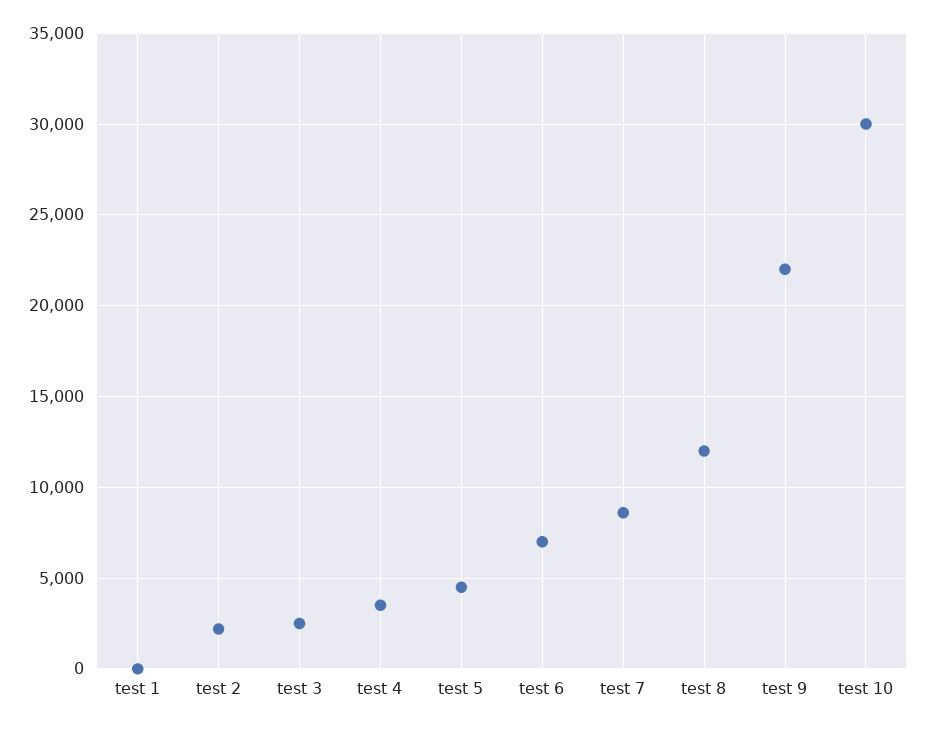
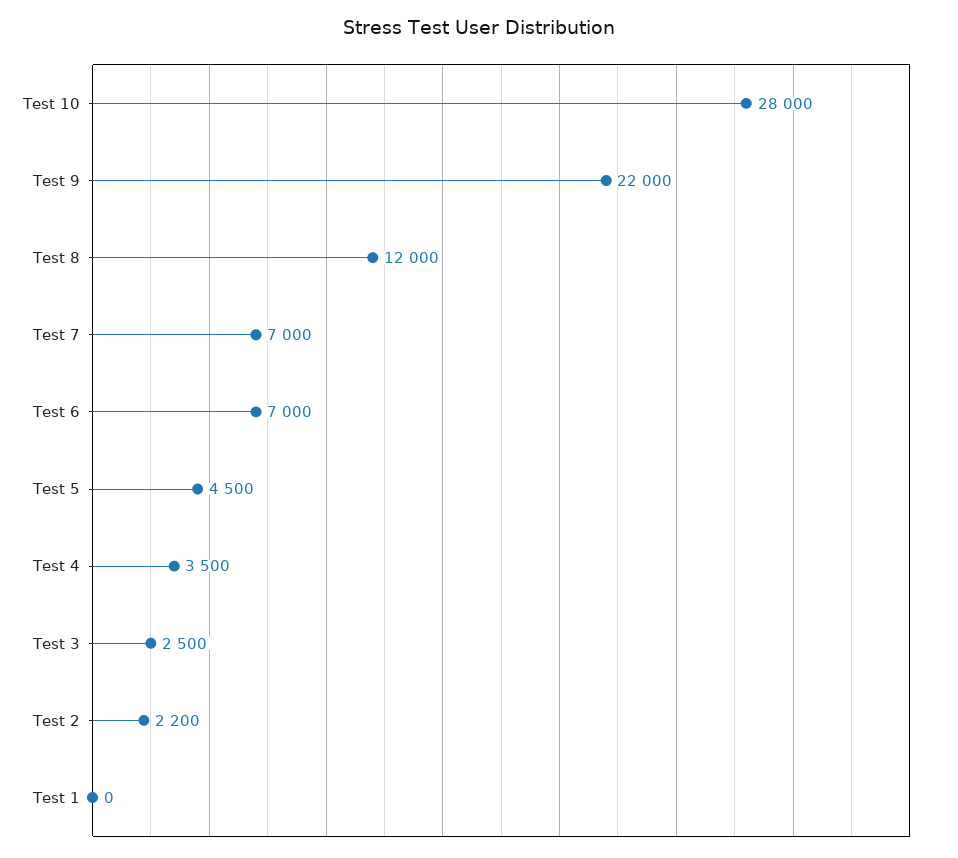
  {
    "test 1": 0,
    "test 2": 2200,
    "test 3": 2500,
    "test 4": 3500,
    "test 5": 4500,
    "test 6": 7000,
-   "test 7": 8500,
+   "test 7": 7000,
    "test 8": 12000,
    "test 9": 22000,
-   "test 10": 30000
+   "test 10": 28000
  }

